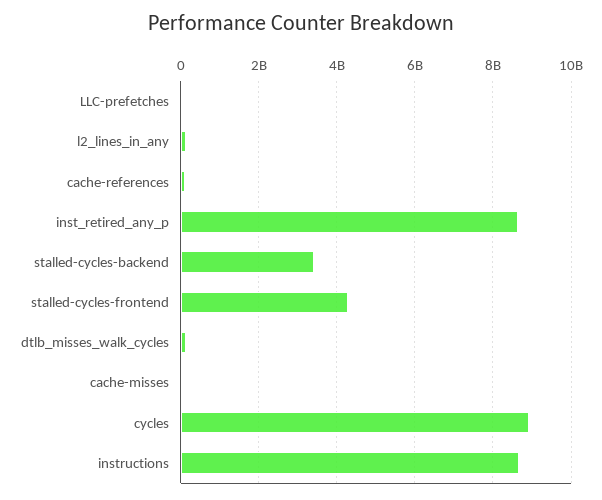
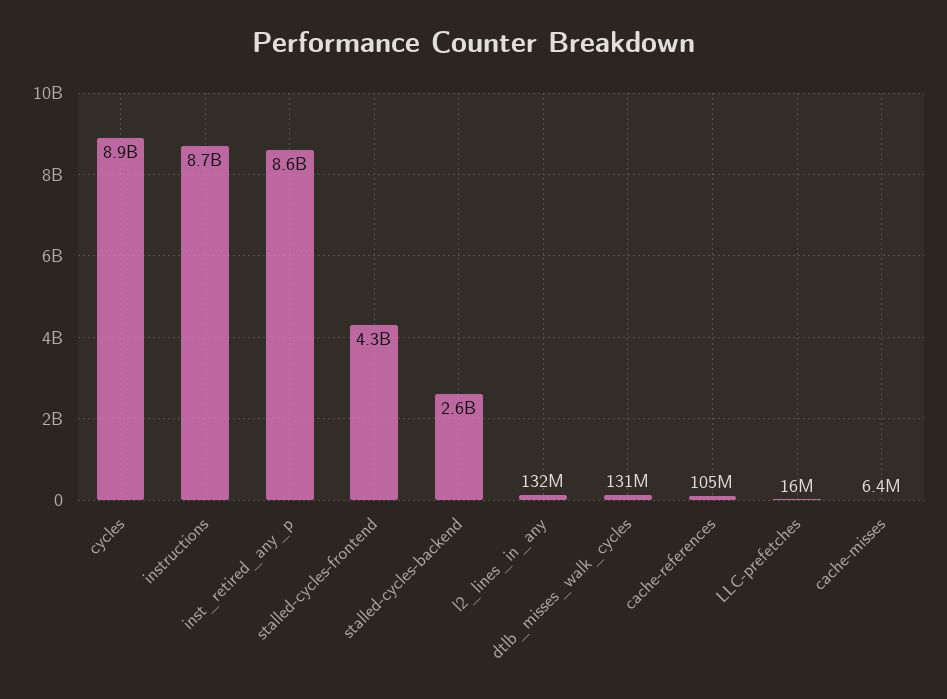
  {
    "LLC-prefetches": 16000000,
    "l2_lines_in_any": 132000000,
    "cache-references": 105000000,
    "inst_retired_any_p": 8600000000,
-   "stalled-cycles-backend": 3400000000,
+   "stalled-cycles-backend": 2600000000,
    "stalled-cycles-frontend": 4300000000,
    "dtlb_misses_walk_cycles": 131000000,
    "cache-misses": 6400000,
    "cycles": 8900000000,
    "instructions": 8700000000
  }

